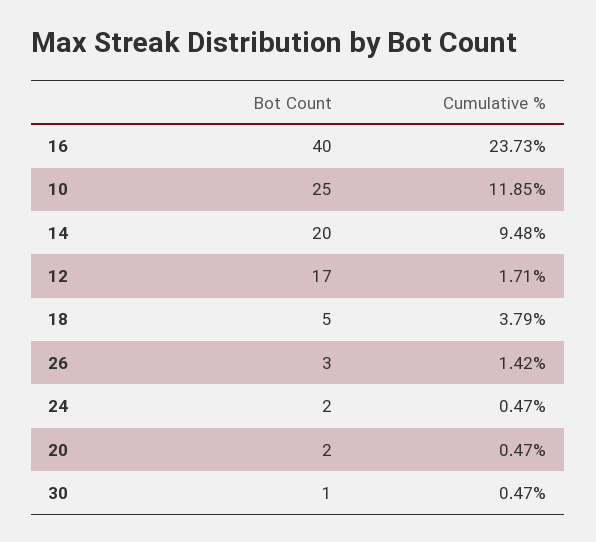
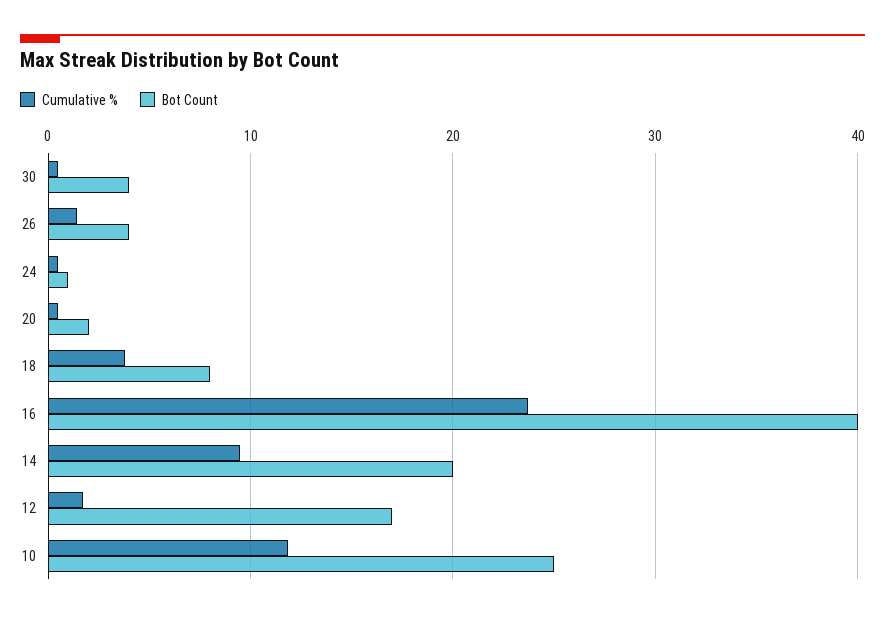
  {
    "Bot Count": {
      "16": 40,
      "10": 25,
      "14": 20,
      "12": 17,
-     "18": 5,
+     "18": 8,
-     "26": 3,
+     "26": 4,
-     "24": 2,
+     "24": 1,
      "20": 2,
-     "30": 1
+     "30": 4
    },
    "Cumulative %": {
      "16": 23.73,
      "10": 11.85,
      "14": 9.48,
      "12": 1.71,
      "18": 3.79,
      "26": 1.42,
      "24": 0.47,
      "20": 0.47,
      "30": 0.47
    }
  }

